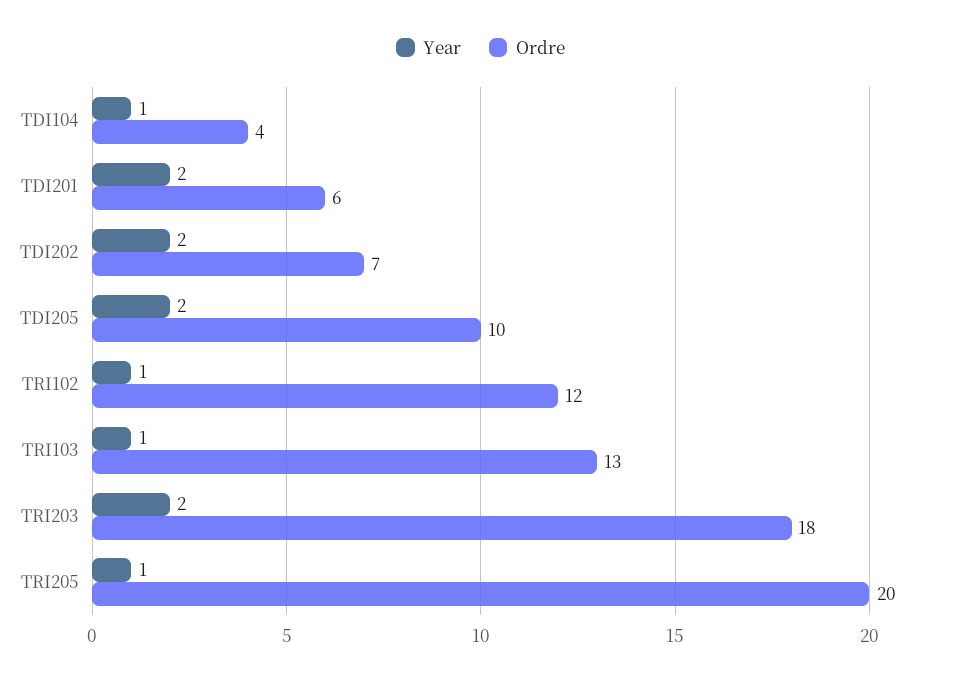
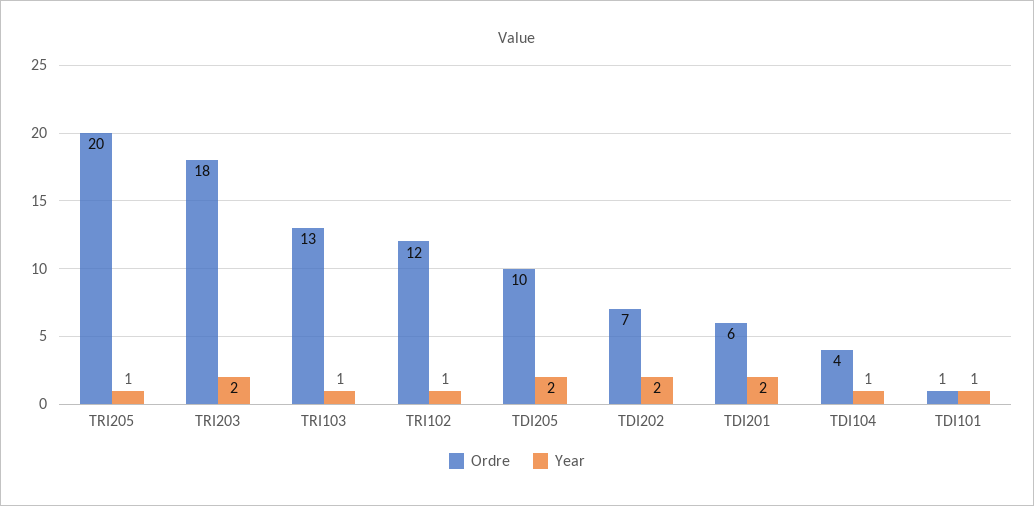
  {
    "Year": {
      "TDI104": 1,
      "TDI201": 2,
      "TDI202": 2,
      "TDI205": 2,
      "TRI102": 1,
      "TRI103": 1,
      "TRI203": 2,
-     "TRI205": 1
+     "TRI205": 1,
+     "TDI101": 1
    },
    "Ordre": {
      "TDI104": 4,
      "TDI201": 6,
      "TDI202": 7,
      "TDI205": 10,
      "TRI102": 12,
      "TRI103": 13,
      "TRI203": 18,
-     "TRI205": 20
+     "TRI205": 20,
+     "TDI101": 1
    }
  }

